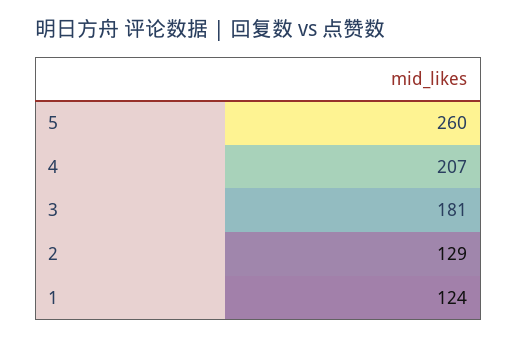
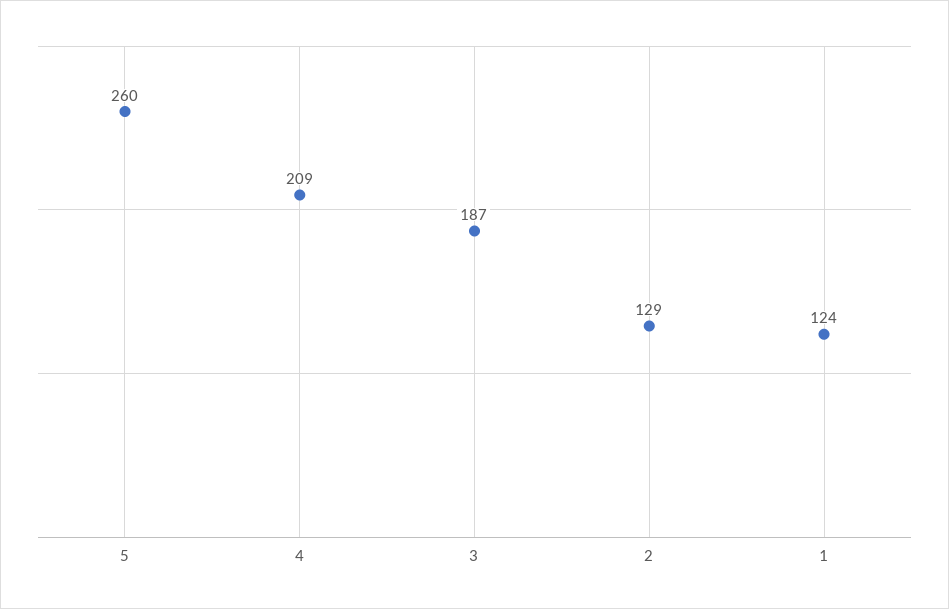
  {
    "5": 260,
-   "4": 207,
+   "4": 209,
-   "3": 181,
+   "3": 187,
    "2": 129,
    "1": 124
  }

